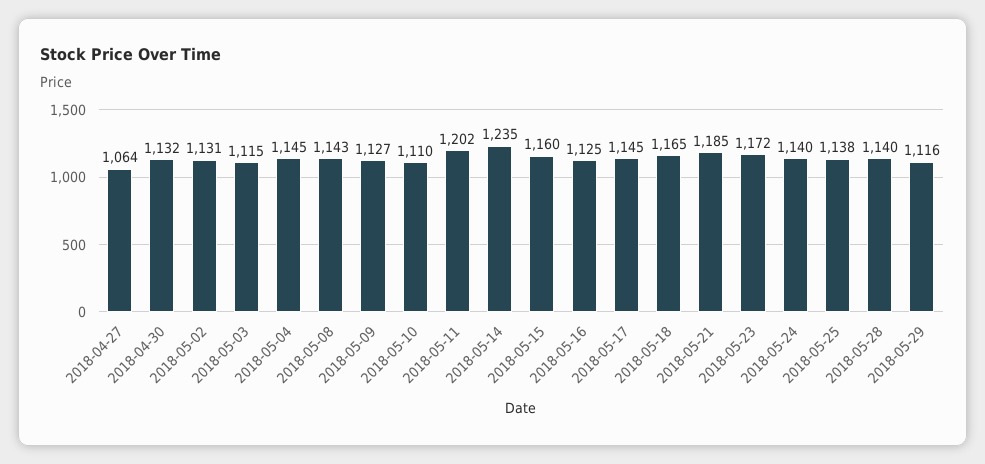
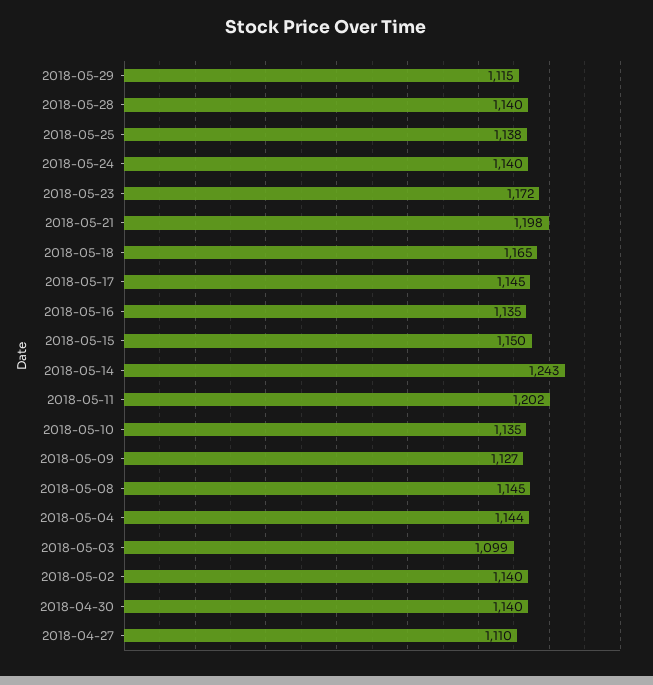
  {
-   "2018-04-27": 1064,
+   "2018-04-27": 1110,
-   "2018-04-30": 1132,
+   "2018-04-30": 1140,
-   "2018-05-02": 1131,
+   "2018-05-02": 1140,
-   "2018-05-03": 1115,
+   "2018-05-03": 1099,
-   "2018-05-04": 1145,
+   "2018-05-04": 1144,
-   "2018-05-08": 1143,
+   "2018-05-08": 1145,
    "2018-05-09": 1127,
-   "2018-05-10": 1110,
+   "2018-05-10": 1135,
    "2018-05-11": 1202,
-   "2018-05-14": 1235,
+   "2018-05-14": 1243,
-   "2018-05-15": 1160,
+   "2018-05-15": 1150,
-   "2018-05-16": 1125,
+   "2018-05-16": 1135,
    "2018-05-17": 1145,
    "2018-05-18": 1165,
-   "2018-05-21": 1185,
+   "2018-05-21": 1198,
    "2018-05-23": 1172,
    "2018-05-24": 1140,
    "2018-05-25": 1138,
    "2018-05-28": 1140,
-   "2018-05-29": 1116
+   "2018-05-29": 1115
  }

